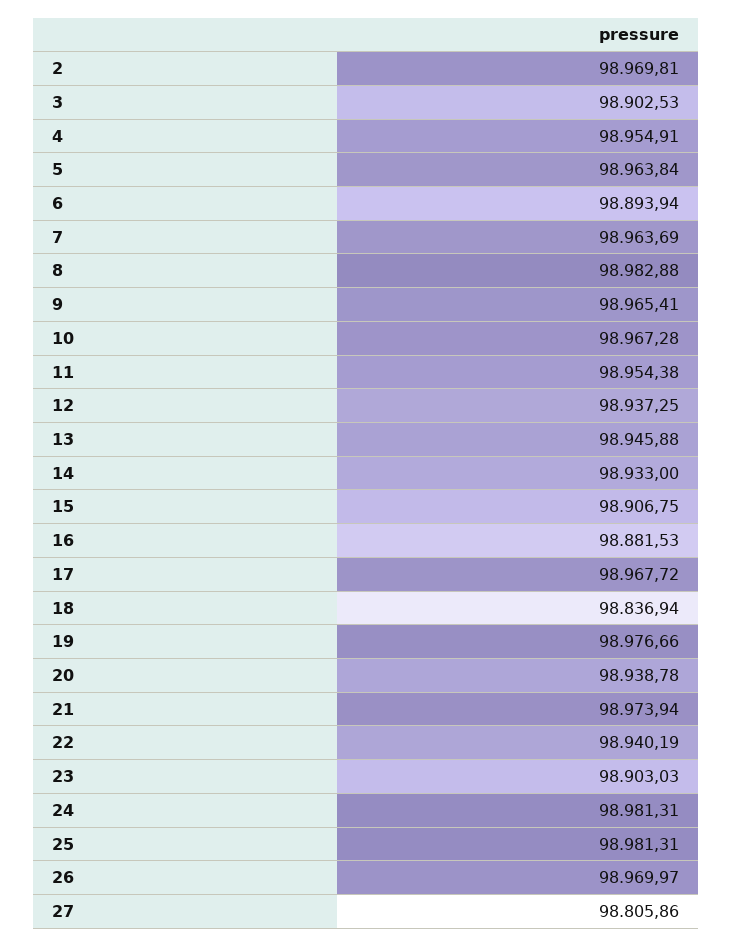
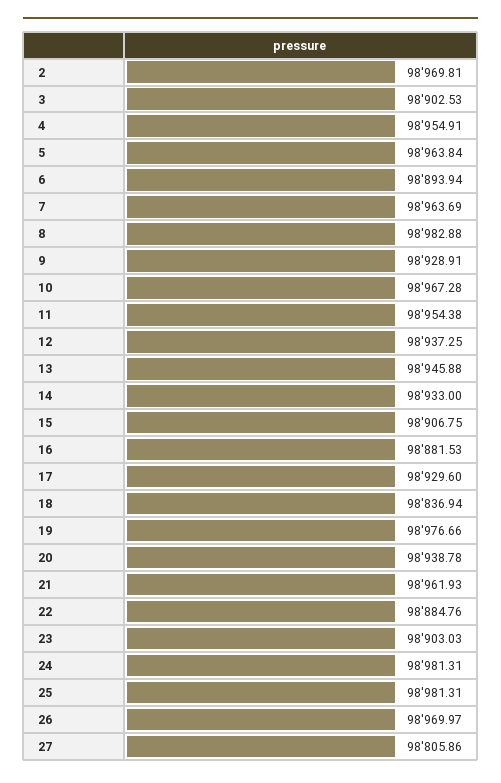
  {
    "2": 98969.81,
    "3": 98902.53,
    "4": 98954.91,
    "5": 98963.84,
    "6": 98893.94,
    "7": 98963.69,
    "8": 98982.88,
-   "9": 98965.41,
+   "9": 98928.91,
    "10": 98967.28,
    "11": 98954.38,
    "12": 98937.25,
    "13": 98945.88,
    "14": 98933,
    "15": 98906.75,
    "16": 98881.53,
-   "17": 98967.72,
+   "17": 98929.6,
    "18": 98836.94,
    "19": 98976.66,
    "20": 98938.78,
-   "21": 98973.94,
+   "21": 98961.93,
-   "22": 98940.19,
+   "22": 98884.76,
    "23": 98903.03,
    "24": 98981.31,
    "25": 98981.31,
    "26": 98969.97,
    "27": 98805.86
  }

